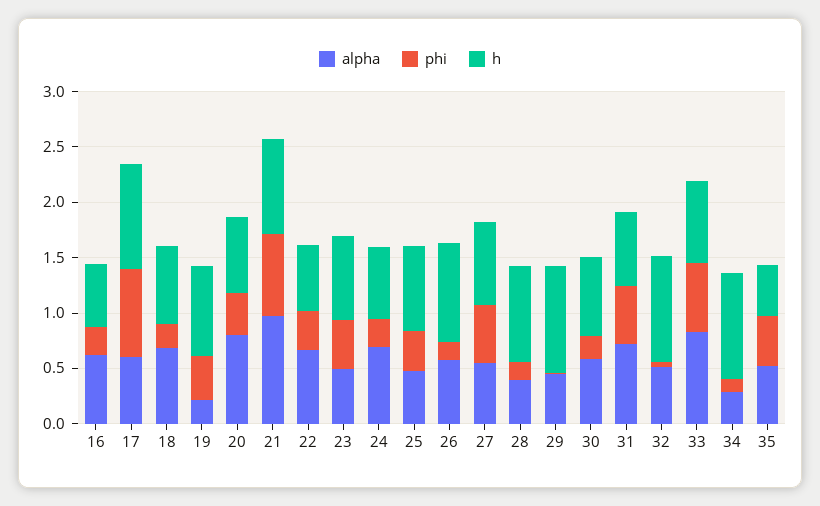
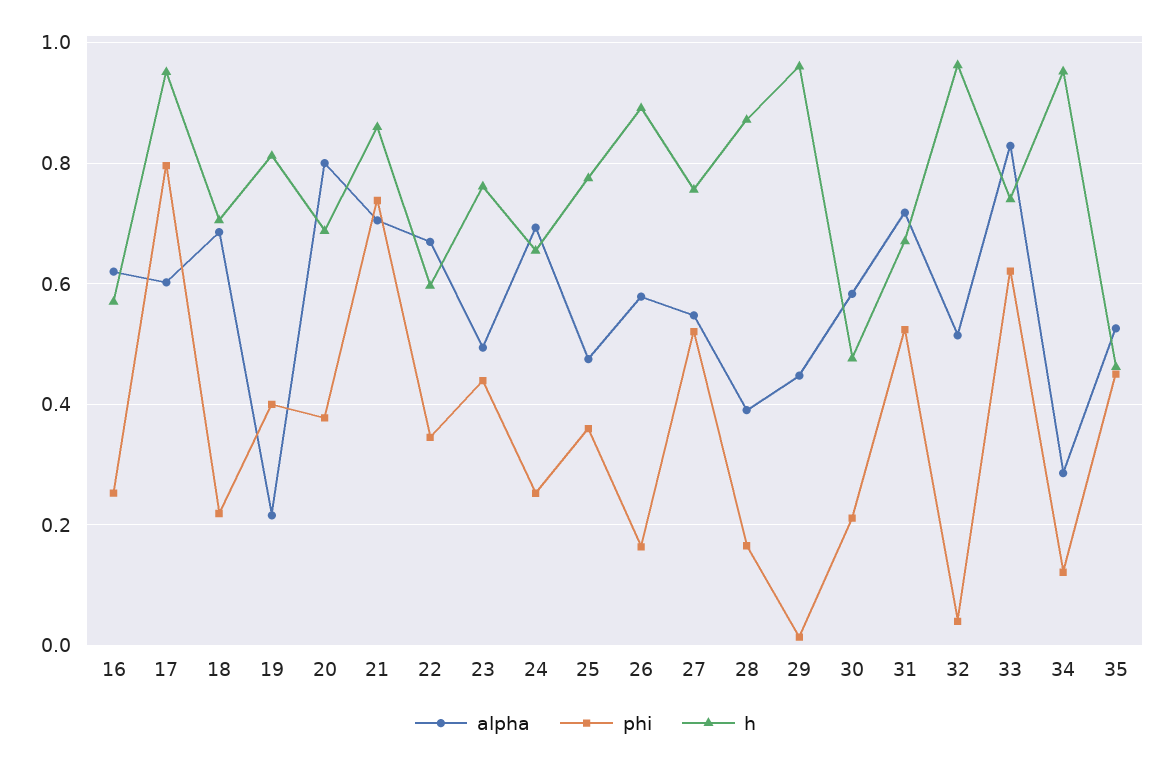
  {
    "alpha": {
      "16": 0.62,
      "17": 0.6,
      "18": 0.68,
      "19": 0.22,
      "20": 0.8,
-     "21": 1,
+     "21": 0.7,
      "22": 0.66,
      "23": 0.5,
      "24": 0.7,
      "25": 0.48,
      "26": 0.58,
      "27": 0.54,
      "28": 0.4,
      "29": 0.44,
      "30": 0.58,
      "31": 0.72,
      "32": 0.52,
      "33": 0.82,
      "34": 0.28,
      "35": 0.52
    },
    "phi": {
      "16": 0.26,
      "17": 0.8,
      "18": 0.22,
      "19": 0.4,
      "20": 0.38,
      "21": 0.74,
      "22": 0.34,
      "23": 0.44,
      "24": 0.26,
      "25": 0.36,
      "26": 0.16,
      "27": 0.52,
      "28": 0.16,
      "29": 0.02,
      "30": 0.22,
      "31": 0.52,
      "32": 0.04,
      "33": 0.62,
      "34": 0.12,
      "35": 0.44
    },
    "h": {
      "16": 0.58,
      "17": 0.96,
      "18": 0.7,
      "19": 0.82,
      "20": 0.68,
      "21": 0.86,
      "22": 0.6,
      "23": 0.76,
      "24": 0.66,
      "25": 0.78,
      "26": 0.9,
      "27": 0.76,
      "28": 0.88,
      "29": 0.96,
-     "30": 0.7,
+     "30": 0.48,
      "31": 0.68,
      "32": 0.96,
      "33": 0.74,
      "34": 0.96,
      "35": 0.46
    }
  }

